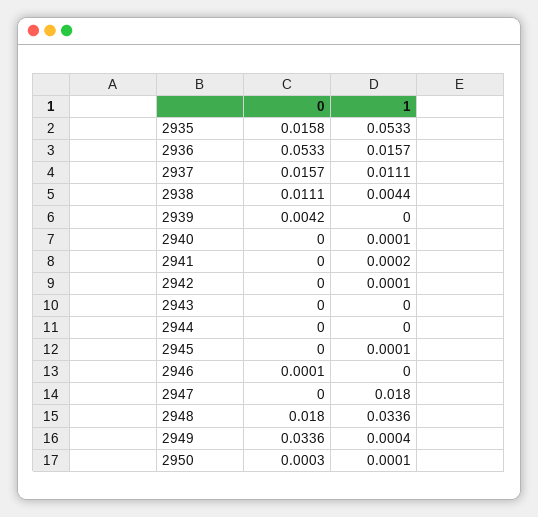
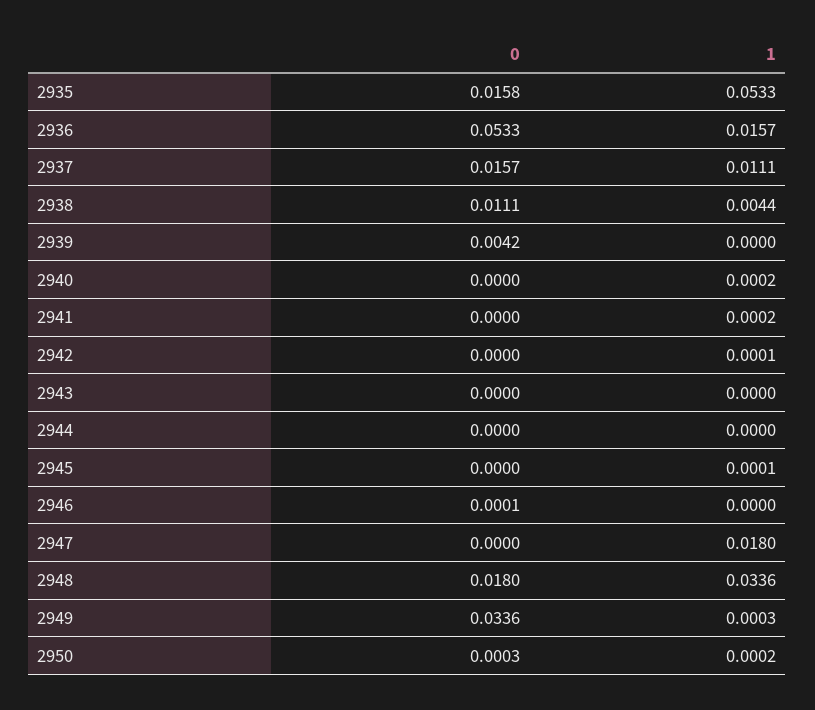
  {
    "0": {
      "2935": 0.0158,
      "2936": 0.0533,
      "2937": 0.0157,
      "2938": 0.0111,
      "2939": 0.0042,
      "2940": 0,
      "2941": 0,
      "2942": 0,
      "2943": 0,
      "2944": 0,
      "2945": 0,
      "2946": 0.0001,
      "2947": 0,
      "2948": 0.018,
      "2949": 0.0336,
      "2950": 0.0003
    },
    "1": {
      "2935": 0.0533,
      "2936": 0.0157,
      "2937": 0.0111,
      "2938": 0.0044,
      "2939": 0,
-     "2940": 0.0001,
+     "2940": 0.0002,
      "2941": 0.0002,
      "2942": 0.0001,
      "2943": 0,
      "2944": 0,
      "2945": 0.0001,
      "2946": 0,
      "2947": 0.018,
      "2948": 0.0336,
-     "2949": 0.0004,
+     "2949": 0.0003,
-     "2950": 0.0001
+     "2950": 0.0002
    }
  }

